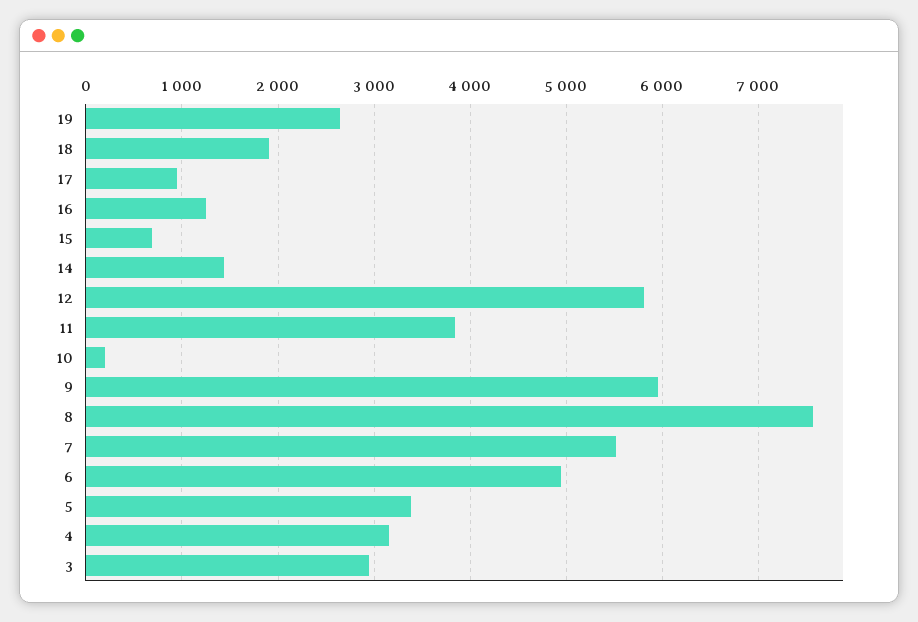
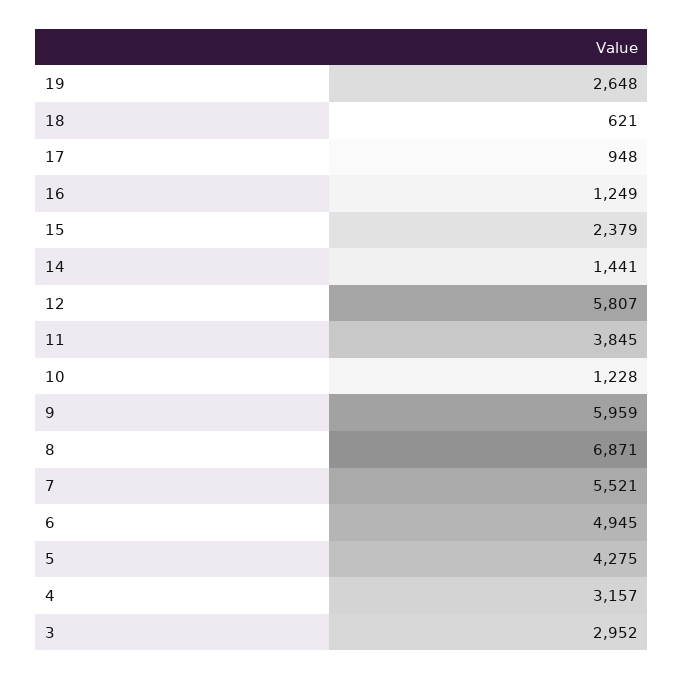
  {
    "19": 2648,
-   "18": 1900,
+   "18": 621,
    "17": 948,
    "16": 1249,
-   "15": 700,
+   "15": 2379,
    "14": 1441,
    "12": 5807,
    "11": 3845,
-   "10": 200,
+   "10": 1228,
    "9": 5959,
-   "8": 7600,
+   "8": 6871,
    "7": 5521,
    "6": 4945,
-   "5": 3400,
+   "5": 4275,
    "4": 3157,
    "3": 2952
  }

